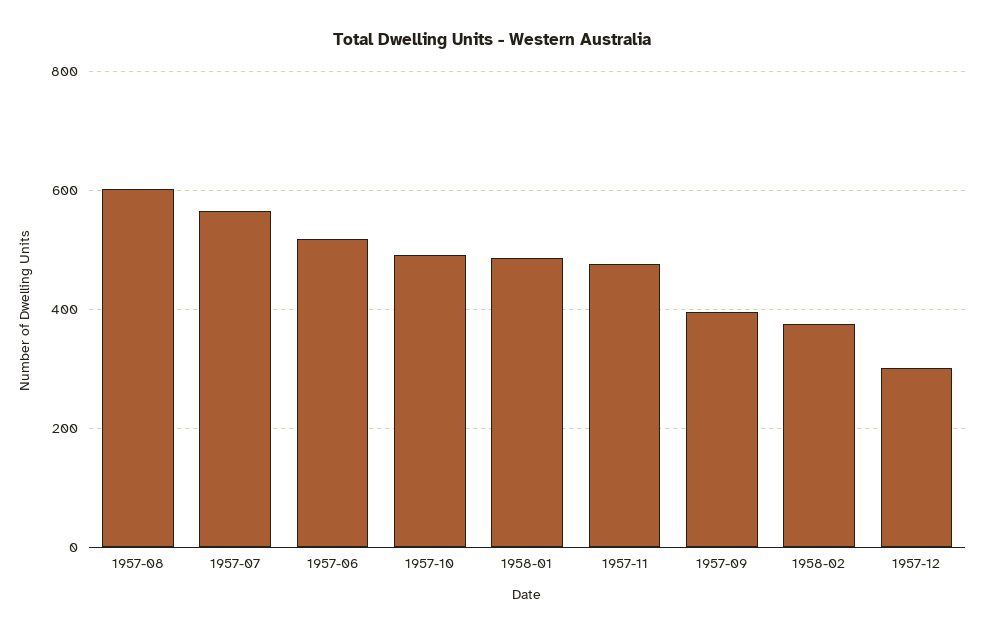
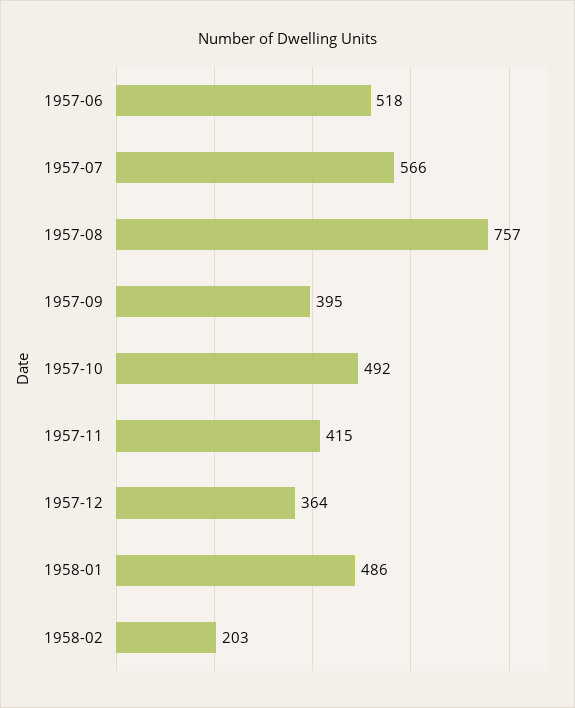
  {
-   "1957-08": 600,
+   "1957-08": 757,
    "1957-07": 566,
    "1957-06": 518,
    "1957-10": 492,
    "1958-01": 486,
-   "1957-11": 480,
+   "1957-11": 415,
    "1957-09": 395,
-   "1958-02": 380,
+   "1958-02": 203,
-   "1957-12": 300
+   "1957-12": 364
  }

